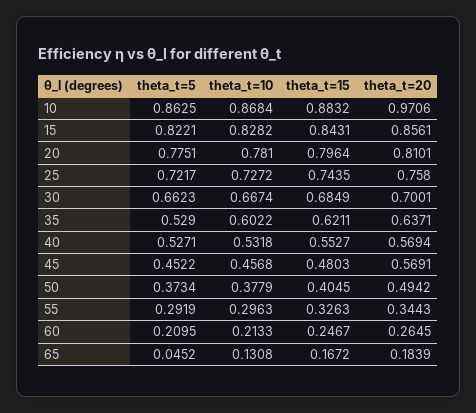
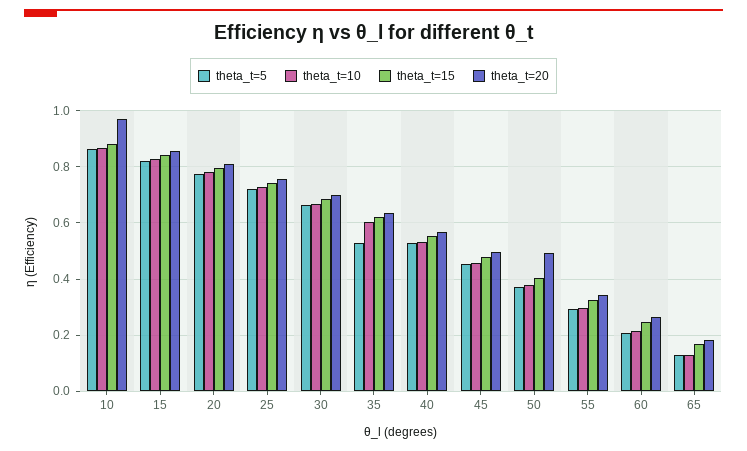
  {
    "theta_t=5": {
      "10": 0.8625,
      "15": 0.8221,
      "20": 0.7751,
      "25": 0.7217,
      "30": 0.6623,
      "35": 0.529,
      "40": 0.5271,
      "45": 0.4522,
      "50": 0.3734,
      "55": 0.2919,
      "60": 0.2095,
-     "65": 0.0452
+     "65": 0.125
    },
    "theta_t=10": {
      "10": 0.8684,
      "15": 0.8282,
      "20": 0.781,
      "25": 0.7272,
      "30": 0.6674,
      "35": 0.6022,
      "40": 0.5318,
      "45": 0.4568,
      "50": 0.3779,
      "55": 0.2963,
      "60": 0.2133,
      "65": 0.1308
    },
    "theta_t=15": {
      "10": 0.8832,
      "15": 0.8431,
      "20": 0.7964,
      "25": 0.7435,
      "30": 0.6849,
      "35": 0.6211,
      "40": 0.5527,
      "45": 0.4803,
      "50": 0.4045,
      "55": 0.3263,
      "60": 0.2467,
      "65": 0.1672
    },
    "theta_t=20": {
      "10": 0.9706,
      "15": 0.8561,
      "20": 0.8101,
      "25": 0.758,
      "30": 0.7001,
      "35": 0.6371,
      "40": 0.5694,
-     "45": 0.5691,
+     "45": 0.5,
      "50": 0.4942,
      "55": 0.3443,
      "60": 0.2645,
      "65": 0.1839
    }
  }

